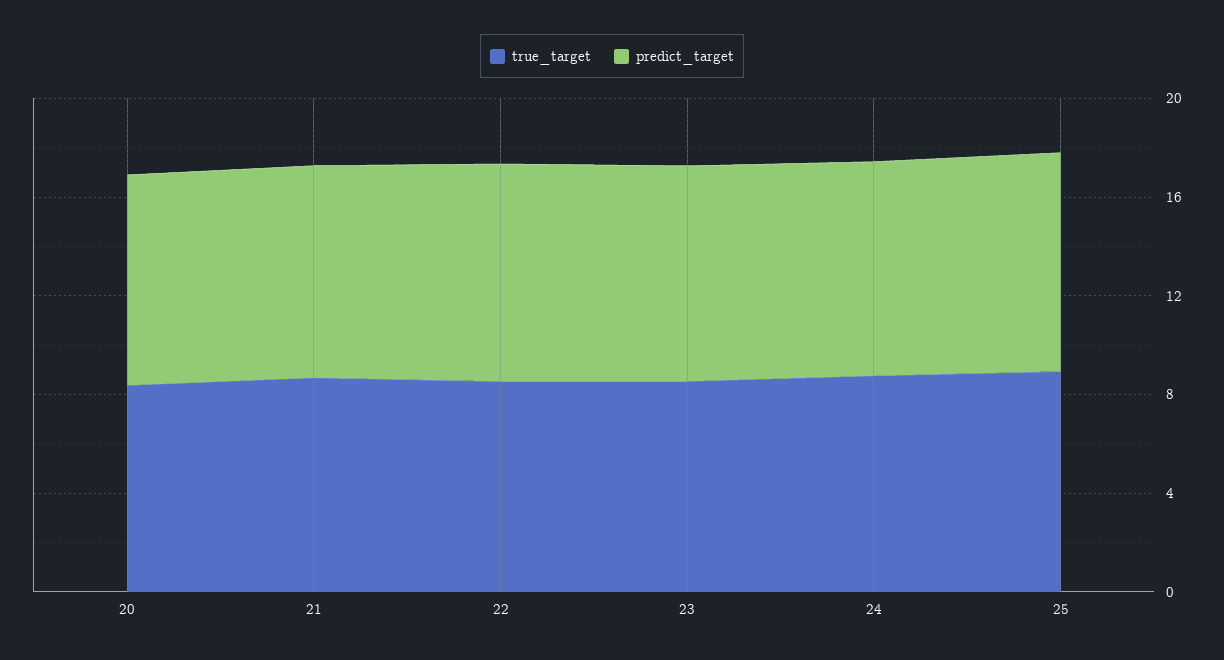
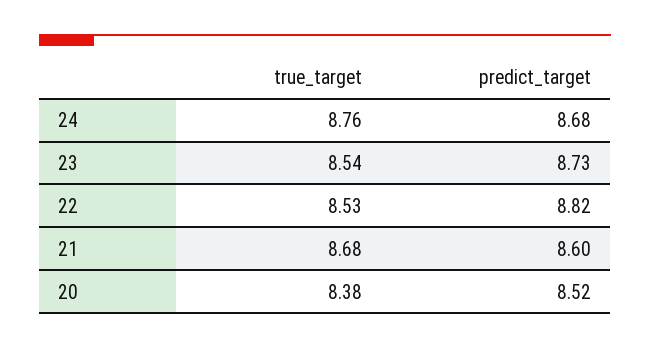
  {
    "true_target": {
      "20": 8.38,
      "21": 8.68,
      "22": 8.53,
      "23": 8.54,
-     "24": 8.76,
+     "24": 8.76
-     "25": 9
    },
    "predict_target": {
      "20": 8.52,
      "21": 8.6,
      "22": 8.82,
      "23": 8.73,
-     "24": 8.68,
+     "24": 8.68
-     "25": 9
    }
  }

